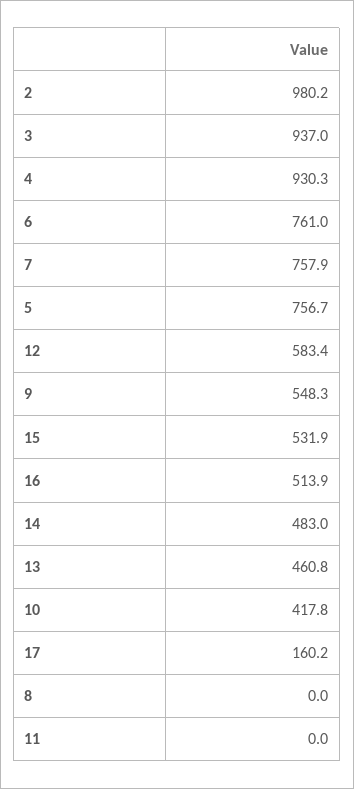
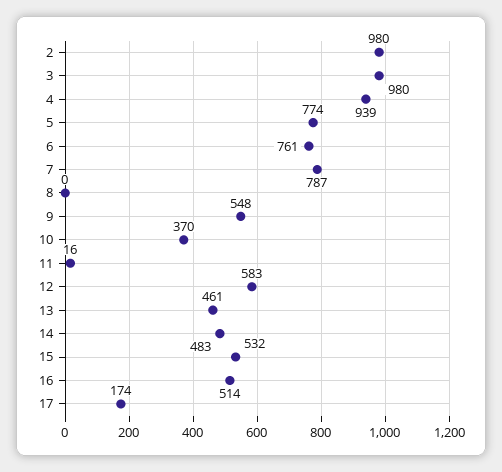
  {
    "2": 980.2,
-   "3": 937,
+   "3": 980,
-   "4": 930.3,
+   "4": 939,
    "6": 761,
-   "7": 757.9,
+   "7": 787,
-   "5": 756.7,
+   "5": 774,
    "12": 583.4,
    "9": 548.3,
    "15": 531.9,
    "16": 513.9,
    "14": 483,
    "13": 460.8,
-   "10": 417.8,
+   "10": 370,
-   "17": 160.2,
+   "17": 174,
    "8": 0,
-   "11": 0
+   "11": 16
  }

